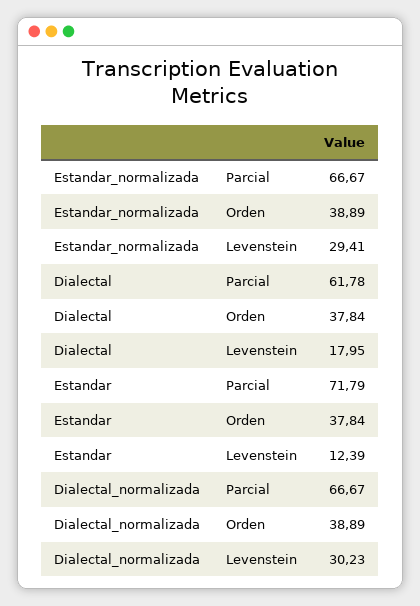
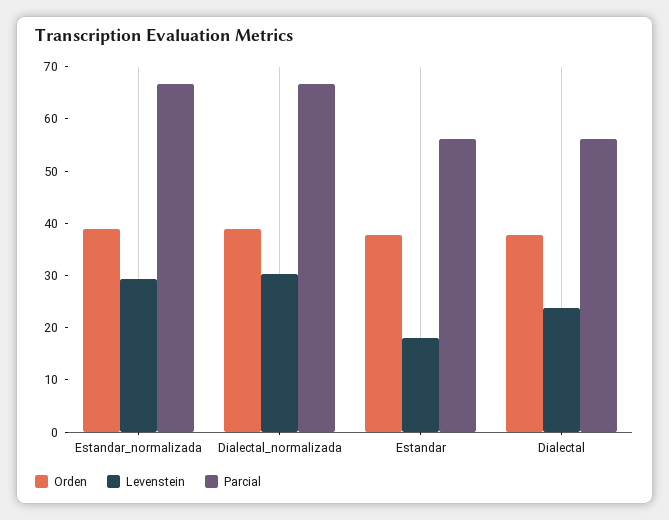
  {
    "Parcial": {
      "Estandar_normalizada": 66.67,
-     "Dialectal": 61.78,
+     "Dialectal": 56,
-     "Estandar": 71.79,
+     "Estandar": 56,
      "Dialectal_normalizada": 66.67
    },
    "Orden": {
      "Estandar_normalizada": 38.89,
      "Dialectal": 37.84,
      "Estandar": 37.84,
      "Dialectal_normalizada": 38.89
    },
    "Levenstein": {
      "Estandar_normalizada": 29.41,
-     "Dialectal": 17.95,
+     "Dialectal": 24,
-     "Estandar": 12.39,
+     "Estandar": 18,
      "Dialectal_normalizada": 30.23
    }
  }

